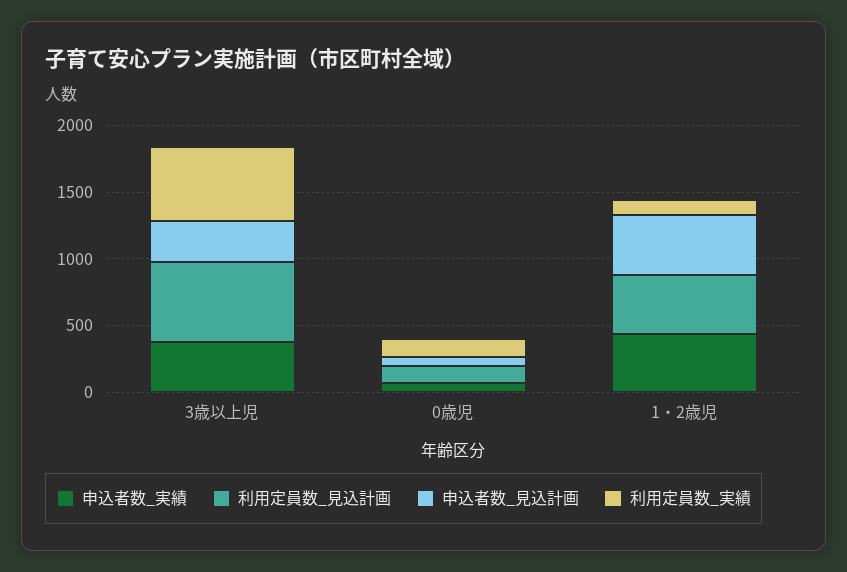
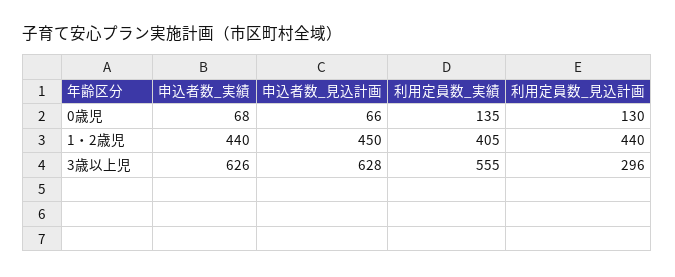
  {
    "申込者数_実績": {
-     "3歳以上児": 400,
+     "3歳以上児": 626,
      "0歳児": 68,
      "1・2歳児": 440
    },
    "利用定員数_見込計画": {
-     "3歳以上児": 600,
+     "3歳以上児": 296,
      "0歳児": 130,
      "1・2歳児": 440
    },
    "申込者数_見込計画": {
-     "3歳以上児": 300,
+     "3歳以上児": 628,
      "0歳児": 66,
      "1・2歳児": 450
    },
    "利用定員数_実績": {
      "3歳以上児": 555,
      "0歳児": 135,
-     "1・2歳児": 100
+     "1・2歳児": 405
    }
  }

